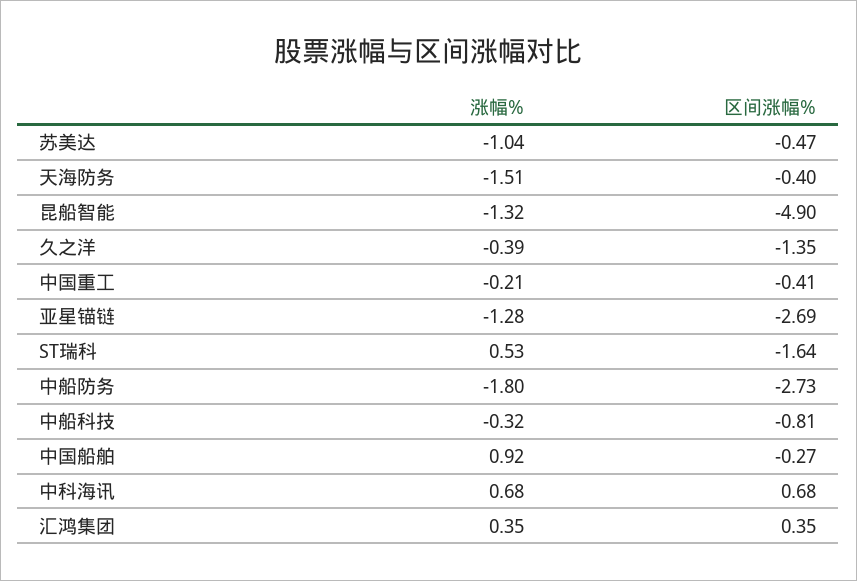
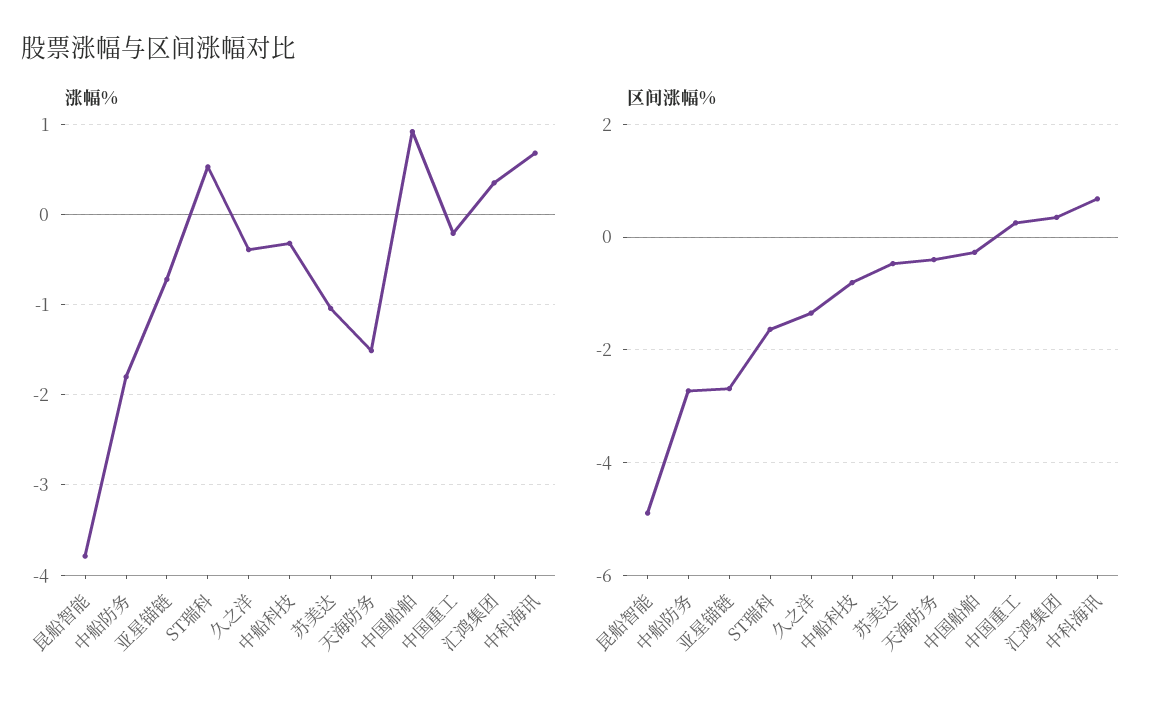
  {
    "涨幅%": {
      "苏美达": -1.04,
      "天海防务": -1.51,
-     "昆船智能": -1.32,
+     "昆船智能": -3.8,
      "久之洋": -0.39,
      "中国重工": -0.21,
-     "亚星锚链": -1.28,
+     "亚星锚链": -0.7,
      "ST瑞科": 0.53,
      "中船防务": -1.8,
      "中船科技": -0.32,
      "中国船舶": 0.92,
      "中科海讯": 0.68,
      "汇鸿集团": 0.35
    },
    "区间涨幅%": {
      "苏美达": -0.47,
      "天海防务": -0.4,
      "昆船智能": -4.9,
      "久之洋": -1.35,
-     "中国重工": -0.41,
+     "中国重工": 0.2,
      "亚星锚链": -2.69,
      "ST瑞科": -1.64,
      "中船防务": -2.73,
      "中船科技": -0.81,
      "中国船舶": -0.27,
      "中科海讯": 0.68,
      "汇鸿集团": 0.35
    }
  }

